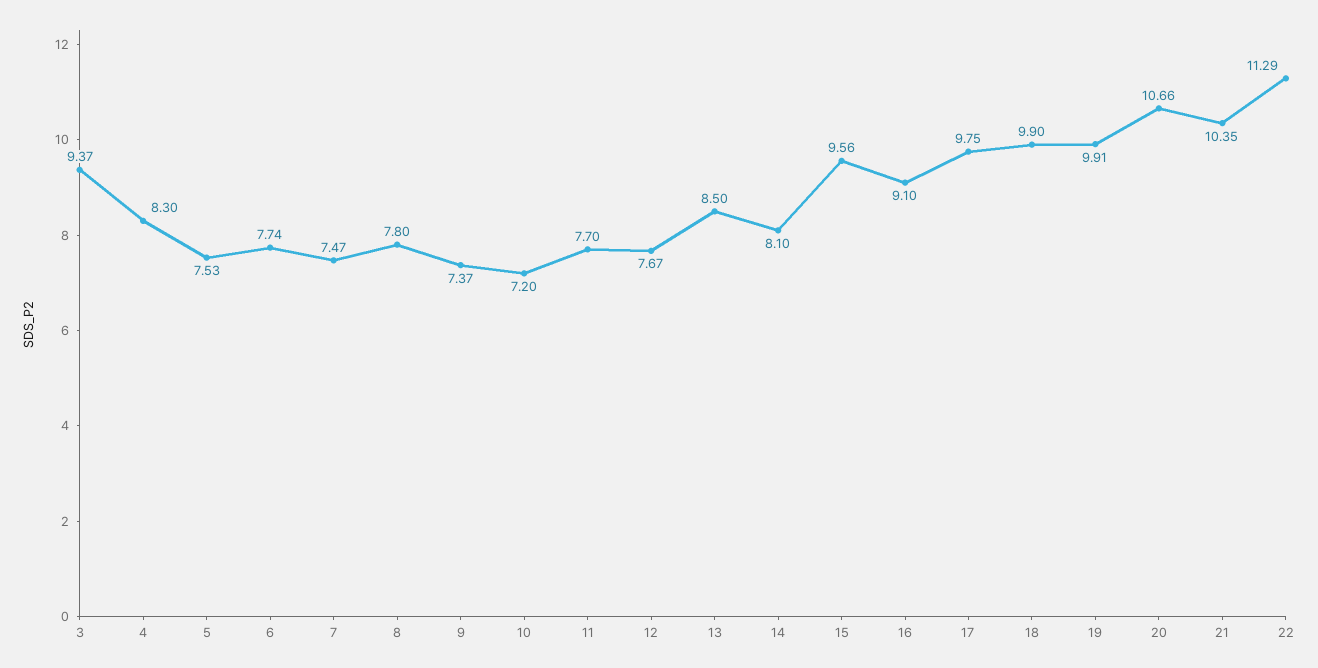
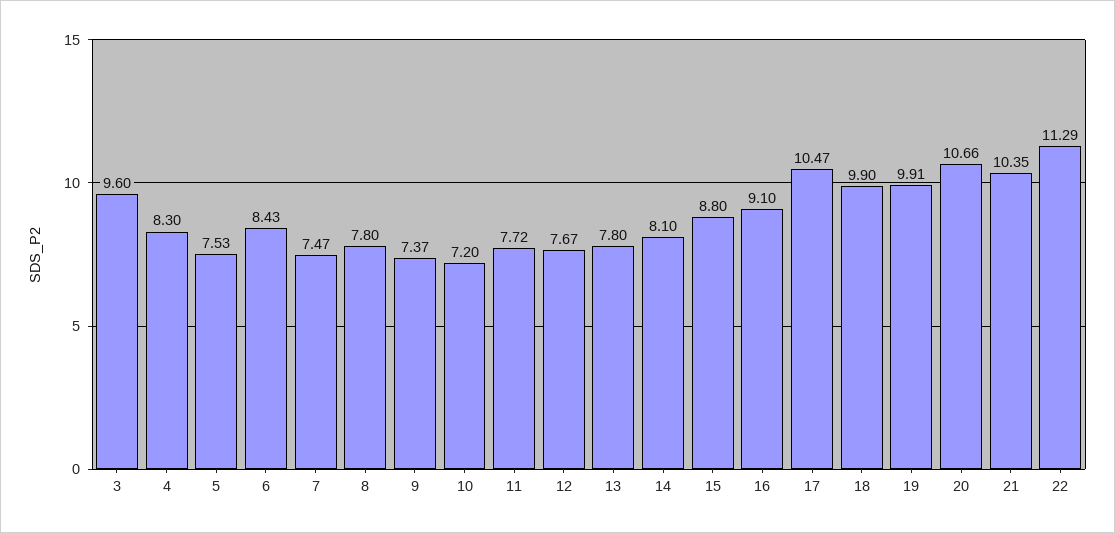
  {
-   "3": 9.37,
+   "3": 9.6,
    "4": 8.3,
    "5": 7.53,
-   "6": 7.74,
+   "6": 8.43,
    "7": 7.47,
    "8": 7.8,
    "9": 7.37,
    "10": 7.2,
-   "11": 7.7,
+   "11": 7.72,
    "12": 7.67,
-   "13": 8.5,
+   "13": 7.8,
    "14": 8.1,
-   "15": 9.56,
+   "15": 8.8,
    "16": 9.1,
-   "17": 9.75,
+   "17": 10.47,
    "18": 9.9,
    "19": 9.91,
    "20": 10.66,
    "21": 10.35,
    "22": 11.29
  }

